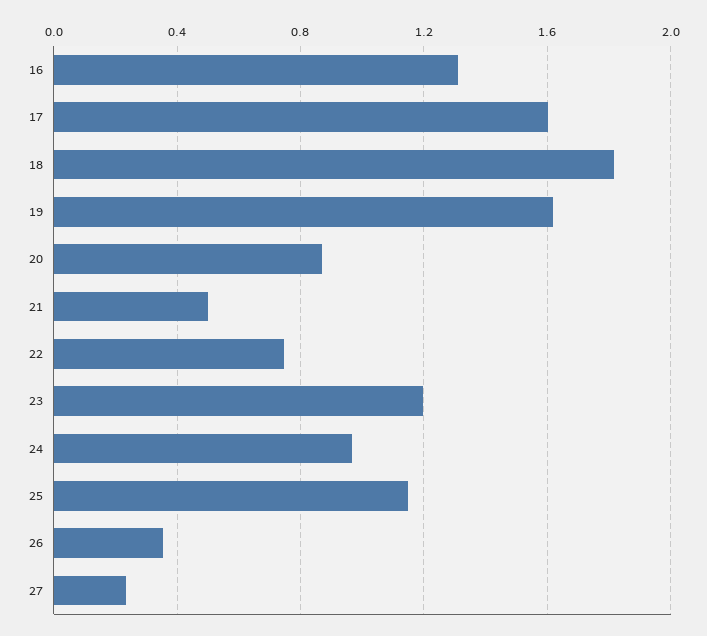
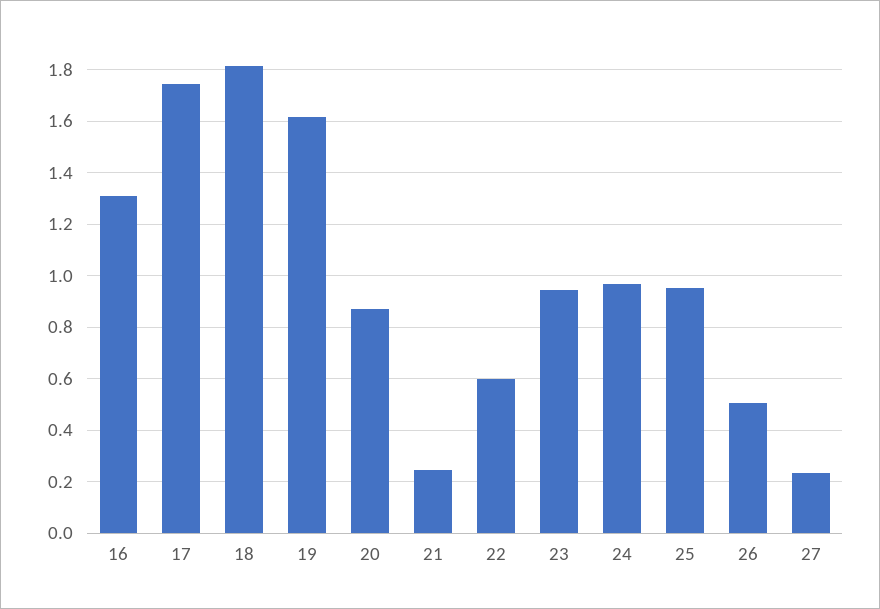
  {
    "16": 1.3,
-   "17": 1.6,
+   "17": 1.75,
    "18": 1.825,
    "19": 1.625,
    "20": 0.875,
-   "21": 0.5,
+   "21": 0.25,
-   "22": 0.75,
+   "22": 0.6,
-   "23": 1.2,
+   "23": 0.95,
    "24": 0.975,
-   "25": 1.15,
+   "25": 0.95,
-   "26": 0.35,
+   "26": 0.5,
    "27": 0.225
  }

